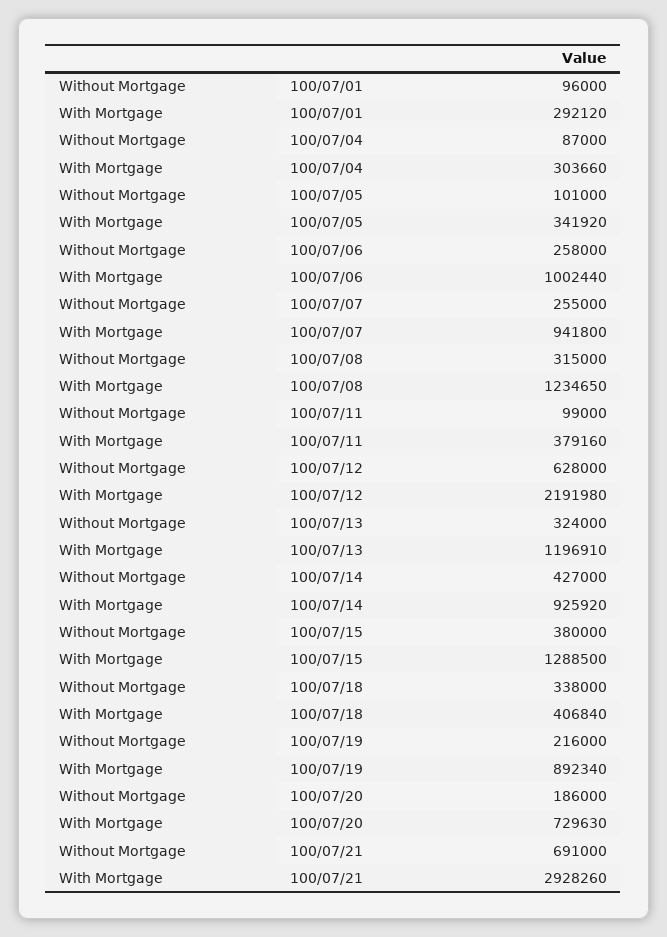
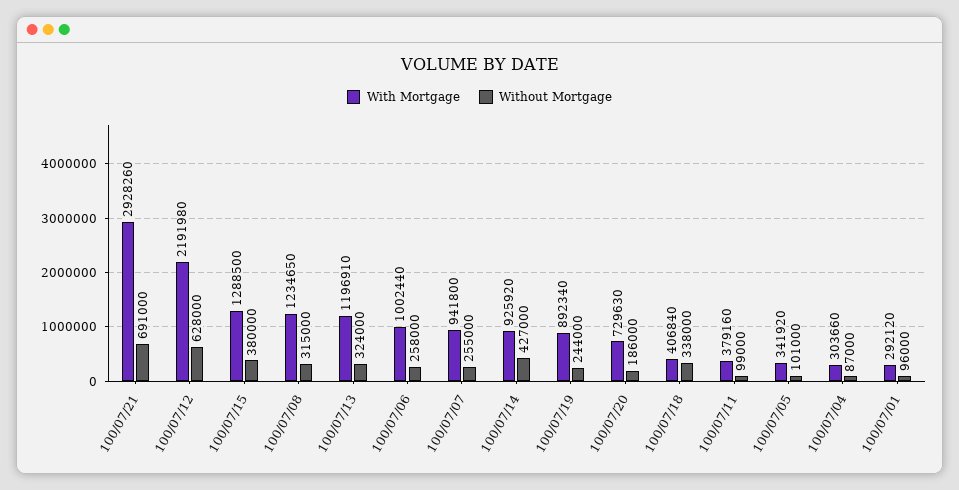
  {
    "Without Mortgage": {
      "100/07/01": 96000,
      "100/07/04": 87000,
      "100/07/05": 101000,
      "100/07/06": 258000,
      "100/07/07": 255000,
      "100/07/08": 315000,
      "100/07/11": 99000,
      "100/07/12": 628000,
      "100/07/13": 324000,
      "100/07/14": 427000,
      "100/07/15": 380000,
      "100/07/18": 338000,
-     "100/07/19": 216000,
+     "100/07/19": 244000,
      "100/07/20": 186000,
      "100/07/21": 691000
    },
    "With Mortgage": {
      "100/07/01": 292120,
      "100/07/04": 303660,
      "100/07/05": 341920,
      "100/07/06": 1002440,
      "100/07/07": 941800,
      "100/07/08": 1234650,
      "100/07/11": 379160,
      "100/07/12": 2191980,
      "100/07/13": 1196910,
      "100/07/14": 925920,
      "100/07/15": 1288500,
      "100/07/18": 406840,
      "100/07/19": 892340,
      "100/07/20": 729630,
      "100/07/21": 2928260
    }
  }

